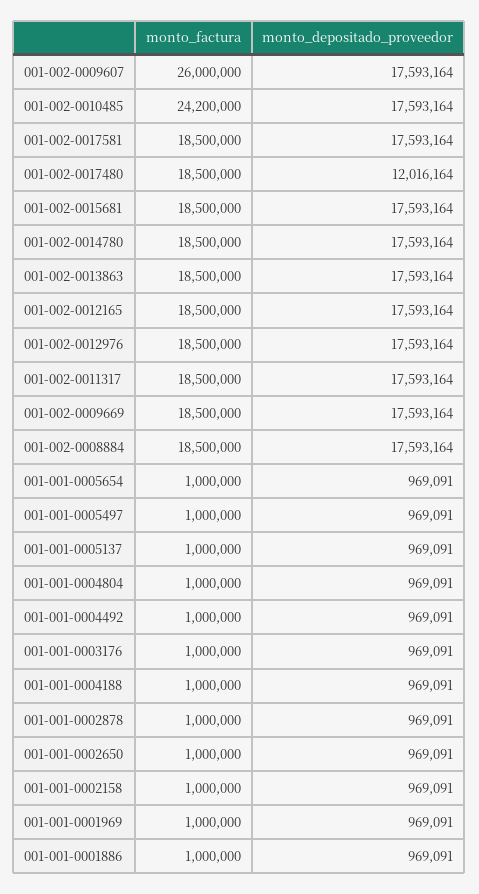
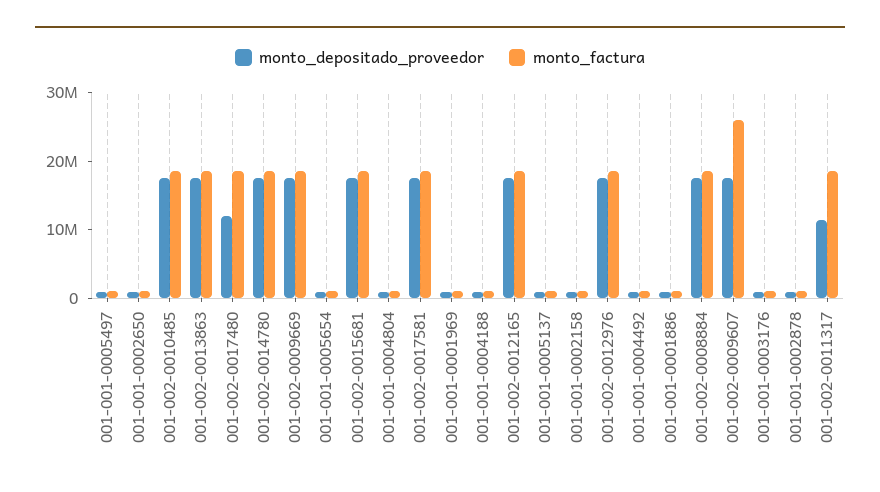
  {
    "monto_factura": {
      "001-002-0009607": 26000000,
-     "001-002-0010485": 24200000,
+     "001-002-0010485": 18000000,
      "001-002-0017581": 18500000,
      "001-002-0017480": 18500000,
      "001-002-0015681": 18500000,
      "001-002-0014780": 18500000,
      "001-002-0013863": 18500000,
      "001-002-0012165": 18500000,
      "001-002-0012976": 18500000,
      "001-002-0011317": 18500000,
      "001-002-0009669": 18500000,
      "001-002-0008884": 18500000,
      "001-001-0005654": 1000000,
      "001-001-0005497": 1000000,
      "001-001-0005137": 1000000,
      "001-001-0004804": 1000000,
      "001-001-0004492": 1000000,
      "001-001-0003176": 1000000,
      "001-001-0004188": 1000000,
      "001-001-0002878": 1000000,
      "001-001-0002650": 1000000,
      "001-001-0002158": 1000000,
      "001-001-0001969": 1000000,
      "001-001-0001886": 1000000
    },
    "monto_depositado_proveedor": {
      "001-002-0009607": 17593164,
      "001-002-0010485": 17593164,
      "001-002-0017581": 17593164,
      "001-002-0017480": 12016164,
      "001-002-0015681": 17593164,
      "001-002-0014780": 17593164,
      "001-002-0013863": 17593164,
      "001-002-0012165": 17593164,
      "001-002-0012976": 17593164,
-     "001-002-0011317": 17593164,
+     "001-002-0011317": 12000000,
      "001-002-0009669": 17593164,
      "001-002-0008884": 17593164,
      "001-001-0005654": 969091,
      "001-001-0005497": 969091,
      "001-001-0005137": 969091,
      "001-001-0004804": 969091,
      "001-001-0004492": 969091,
      "001-001-0003176": 969091,
      "001-001-0004188": 969091,
      "001-001-0002878": 969091,
      "001-001-0002650": 969091,
      "001-001-0002158": 969091,
      "001-001-0001969": 969091,
      "001-001-0001886": 969091
    }
  }

